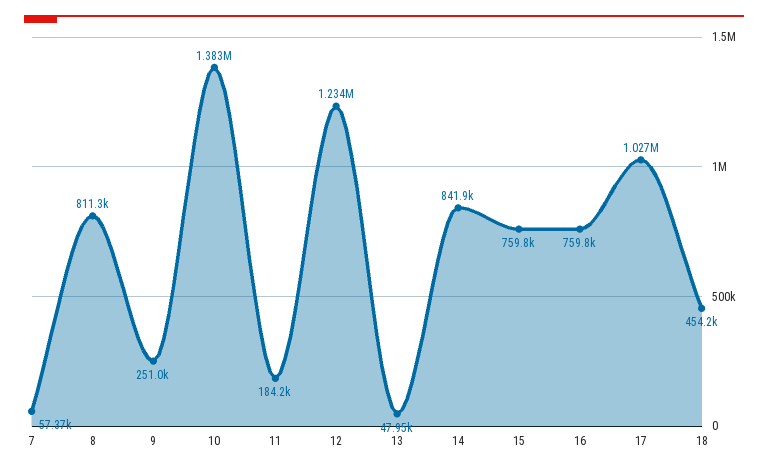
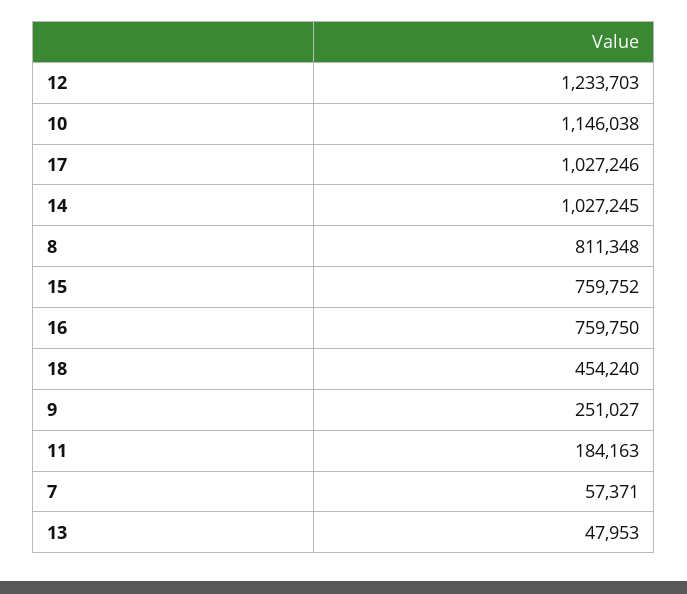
  {
    "7": 57371,
    "8": 811348,
    "9": 251027,
-   "10": 1383000,
+   "10": 1146038,
    "11": 184163,
    "12": 1233703,
    "13": 47953,
-   "14": 841900,
+   "14": 1027245,
    "15": 759752,
    "16": 759750,
    "17": 1027246,
    "18": 454240
  }

